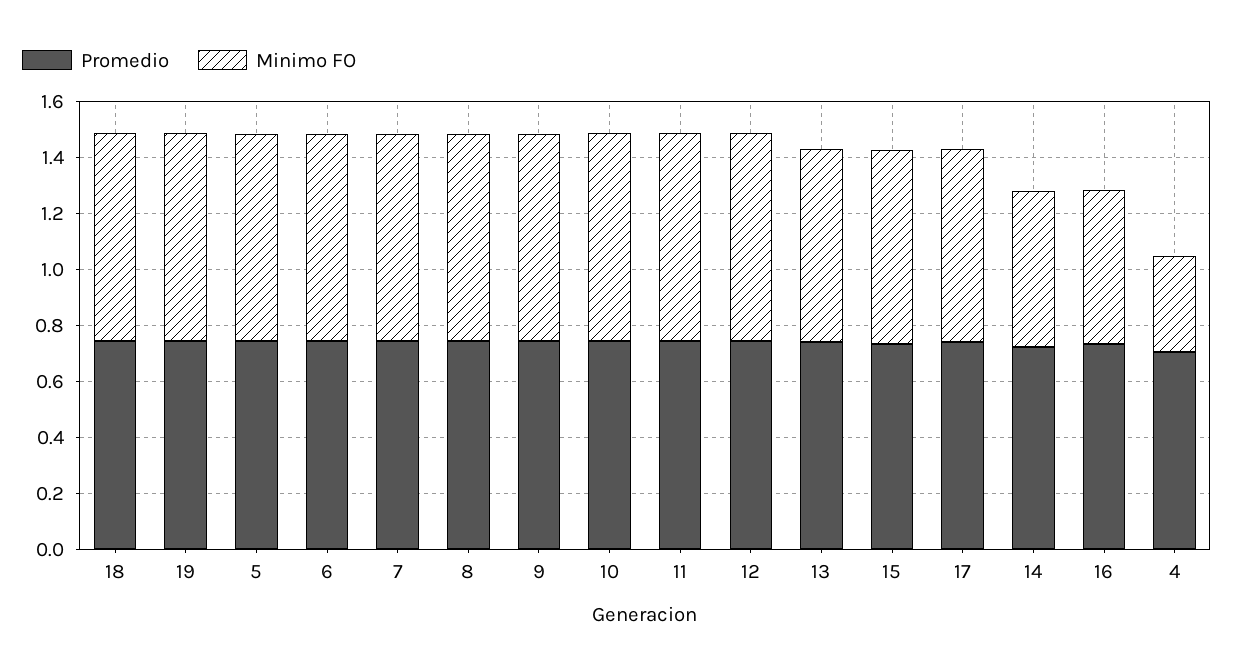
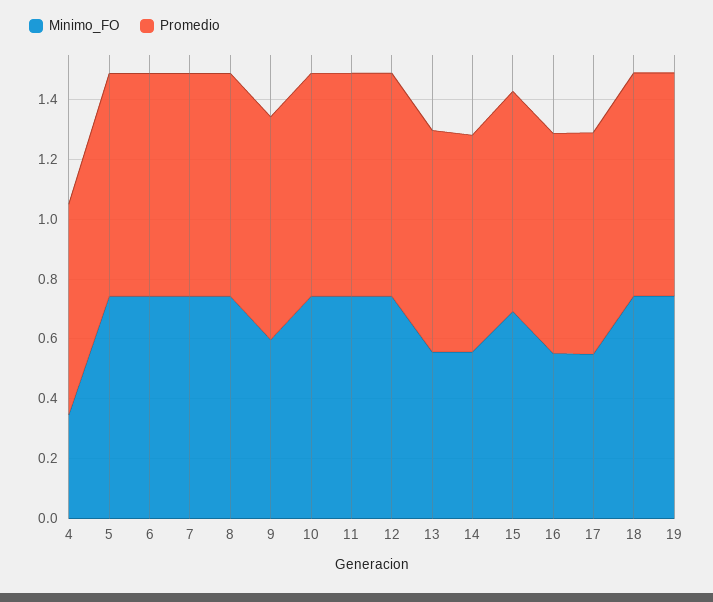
  {
    "Promedio": {
      "18": 0.75,
      "19": 0.75,
      "5": 0.75,
      "6": 0.75,
      "7": 0.75,
      "8": 0.75,
      "9": 0.75,
      "10": 0.75,
      "11": 0.75,
      "12": 0.75,
      "13": 0.75,
      "15": 0.75,
      "17": 0.75,
      "14": 0.7,
      "16": 0.75,
      "4": 0.7
    },
    "Minimo FO": {
      "18": 0.75,
      "19": 0.75,
      "5": 0.75,
      "6": 0.75,
      "7": 0.75,
      "8": 0.75,
-     "9": 0.75,
+     "9": 0.6,
      "10": 0.75,
      "11": 0.75,
      "12": 0.75,
-     "13": 0.7,
+     "13": 0.55,
      "15": 0.7,
-     "17": 0.7,
+     "17": 0.55,
      "14": 0.55,
      "16": 0.55,
      "4": 0.35
    }
  }

